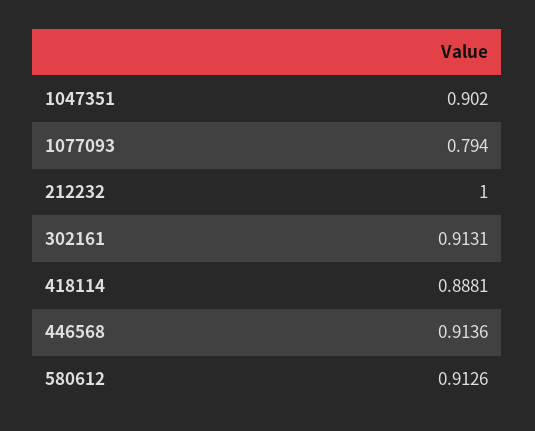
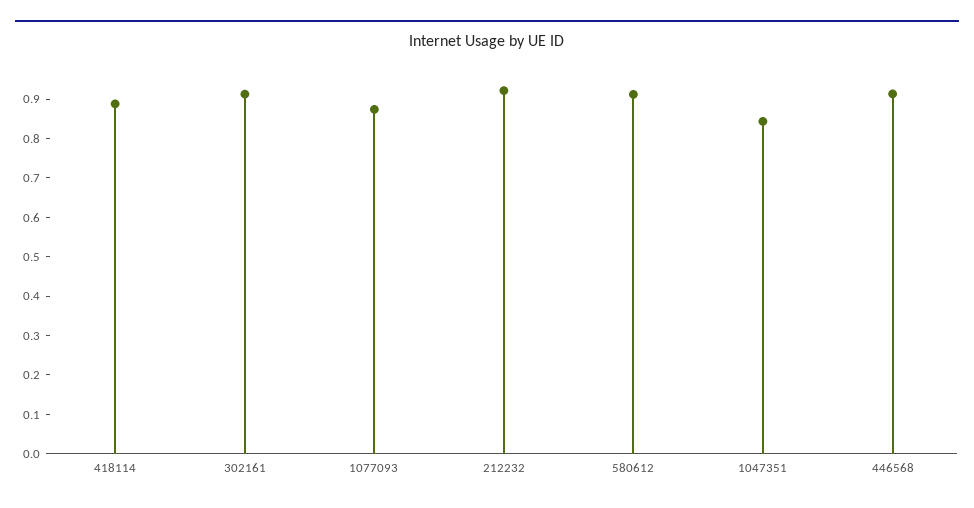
  {
-   "1047351": 0.902,
+   "1047351": 0.85,
-   "1077093": 0.794,
+   "1077093": 0.875,
-   "212232": 1,
+   "212232": 0.925,
    "302161": 0.9131,
    "418114": 0.8881,
    "446568": 0.9136,
    "580612": 0.9126
  }

